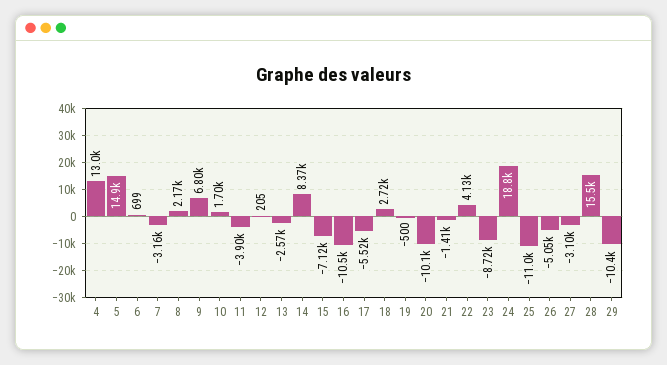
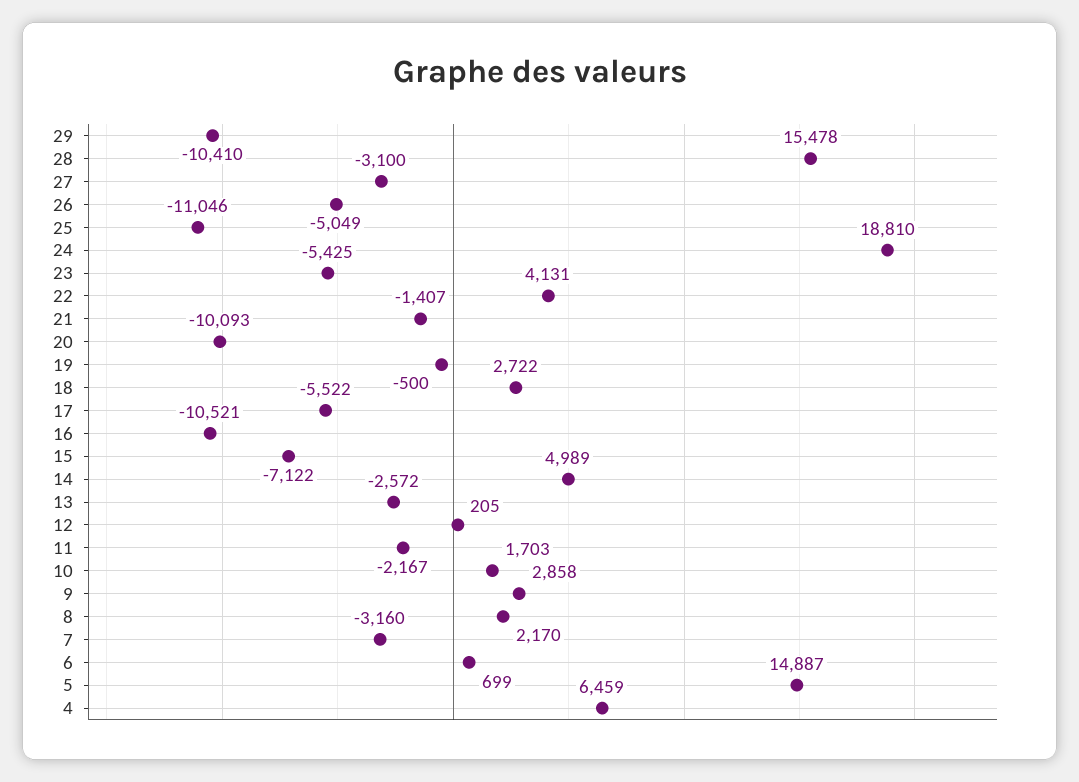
  {
-   "4": 13000,
+   "4": 6459,
    "5": 14887,
    "6": 699,
    "7": -3160,
    "8": 2170,
-   "9": 6800,
+   "9": 2858,
    "10": 1703,
-   "11": -3900,
+   "11": -2167,
    "12": 205,
    "13": -2572,
-   "14": 8370,
+   "14": 4989,
    "15": -7122,
    "16": -10521,
    "17": -5522,
    "18": 2722,
    "19": -500,
    "20": -10093,
    "21": -1407,
    "22": 4131,
-   "23": -8720,
+   "23": -5425,
    "24": 18810,
    "25": -11046,
    "26": -5049,
    "27": -3100,
    "28": 15478,
    "29": -10410
  }

